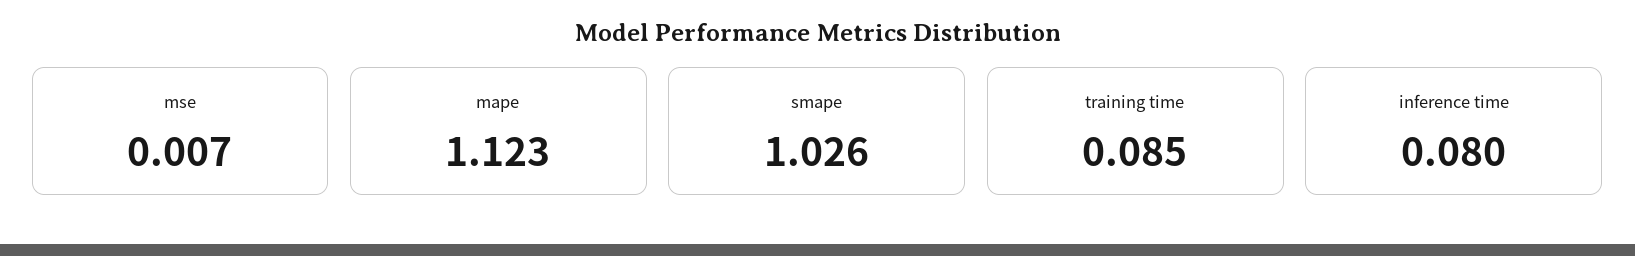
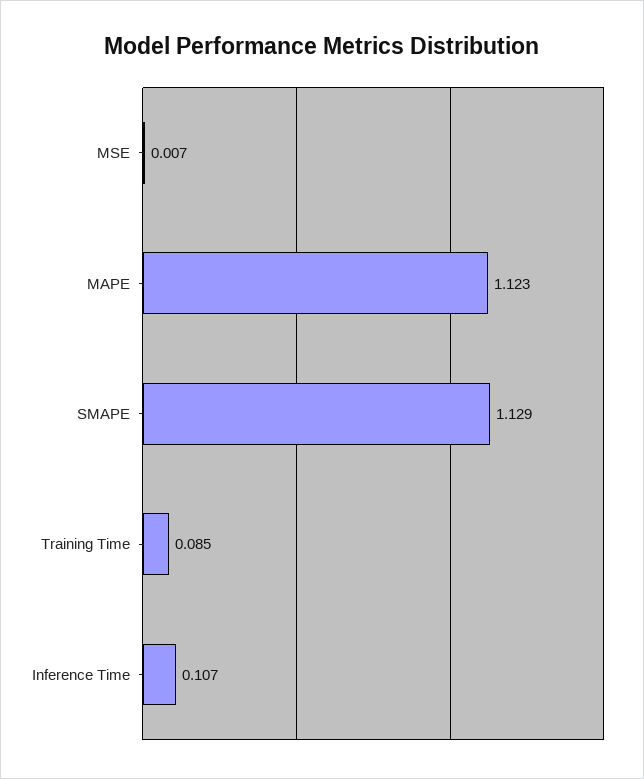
  {
    "mse": 0.007,
    "mape": 1.123,
-   "smape": 1.026,
+   "smape": 1.129,
    "training time": 0.085,
-   "inference time": 0.08
+   "inference time": 0.107
  }

